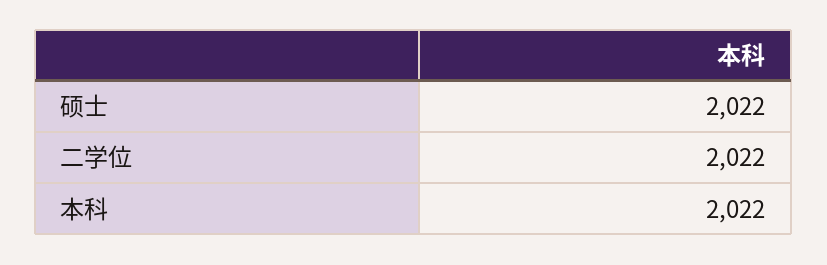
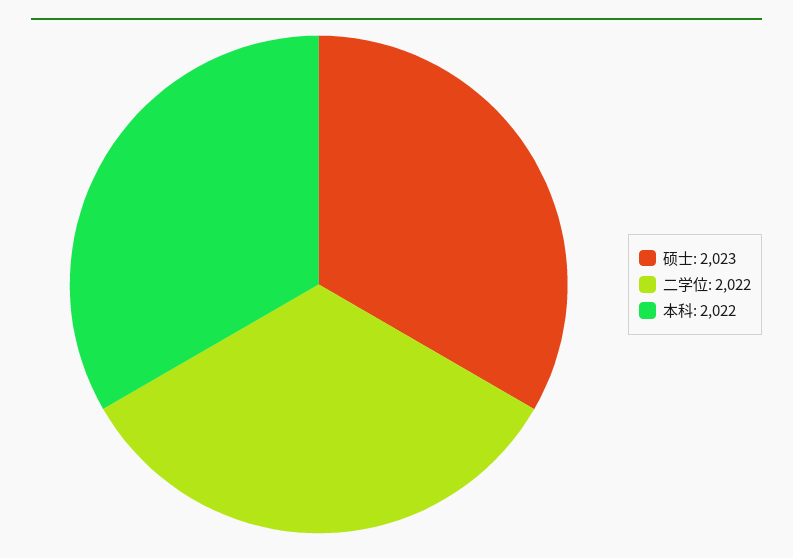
  {
-   "硕士": 2022,
+   "硕士": 2023,
    "二学位": 2022,
    "本科": 2022
  }

